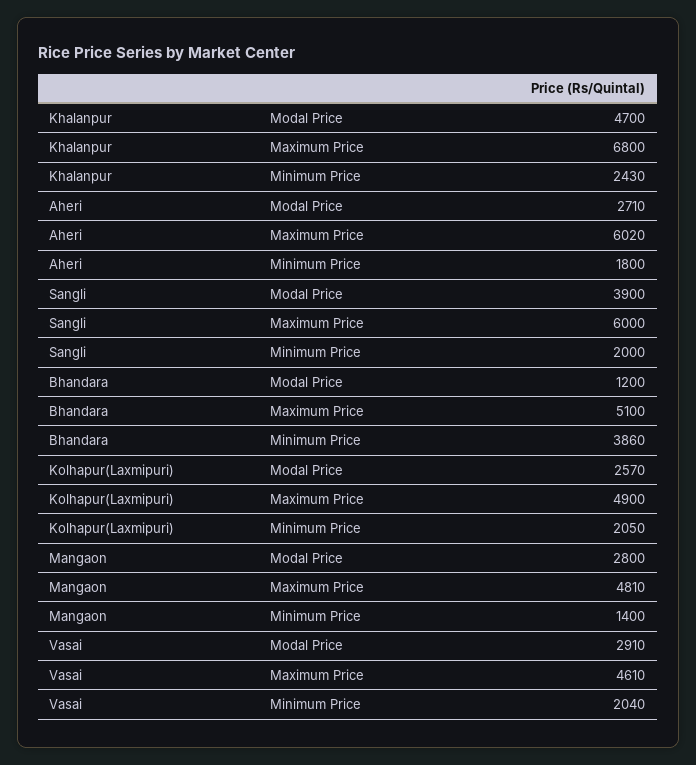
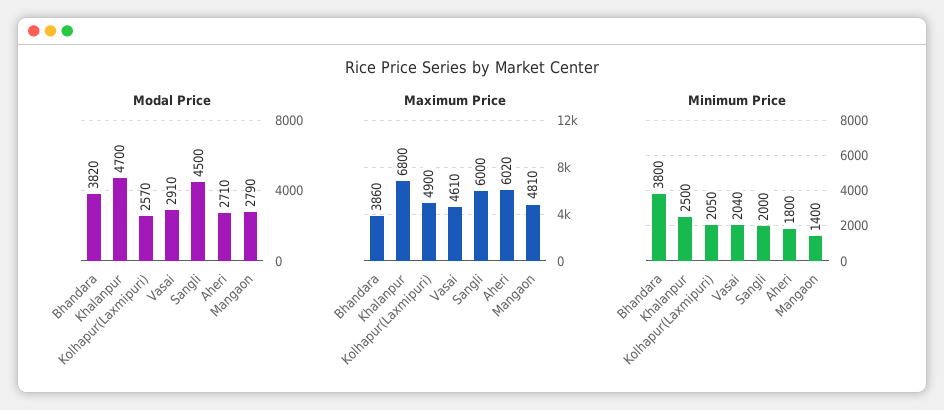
  {
    "Modal Price": {
      "Khalanpur": 4700,
      "Aheri": 2710,
-     "Sangli": 3900,
+     "Sangli": 4500,
-     "Bhandara": 1200,
+     "Bhandara": 3820,
      "Kolhapur(Laxmipuri)": 2570,
-     "Mangaon": 2800,
+     "Mangaon": 2790,
      "Vasai": 2910
    },
    "Maximum Price": {
      "Khalanpur": 6800,
      "Aheri": 6020,
      "Sangli": 6000,
-     "Bhandara": 5100,
+     "Bhandara": 3860,
      "Kolhapur(Laxmipuri)": 4900,
      "Mangaon": 4810,
      "Vasai": 4610
    },
    "Minimum Price": {
-     "Khalanpur": 2430,
+     "Khalanpur": 2500,
      "Aheri": 1800,
      "Sangli": 2000,
-     "Bhandara": 3860,
+     "Bhandara": 3800,
      "Kolhapur(Laxmipuri)": 2050,
      "Mangaon": 1400,
      "Vasai": 2040
    }
  }

